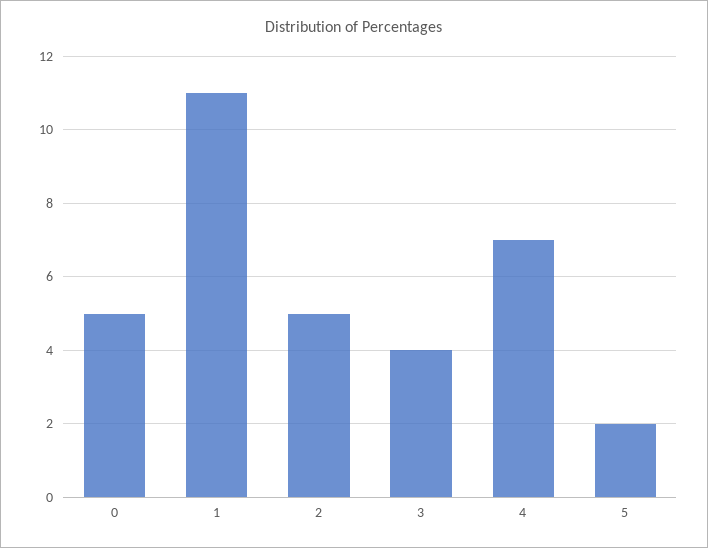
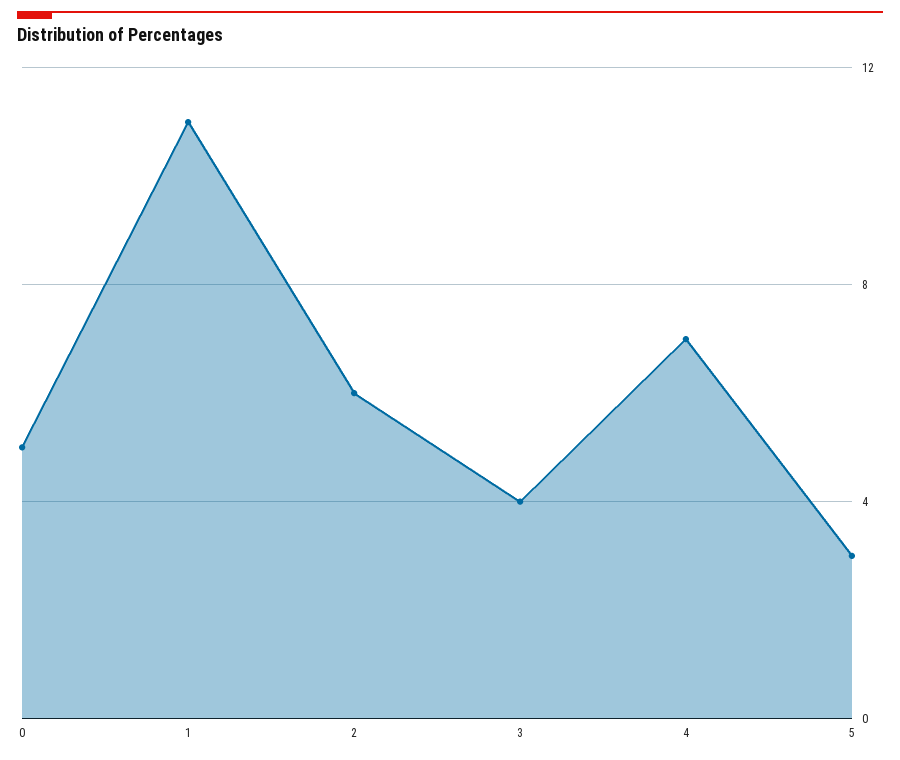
  {
    "0": 5,
    "1": 11,
-   "2": 5,
+   "2": 6,
    "3": 4,
    "4": 7,
-   "5": 2
+   "5": 3
  }

